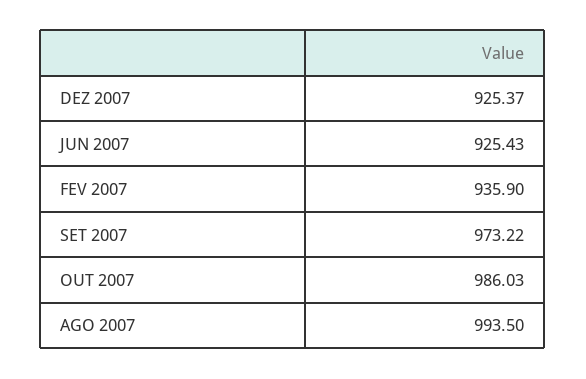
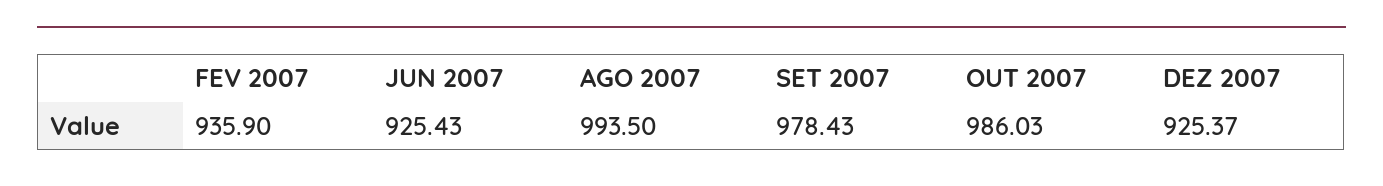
  {
    "DEZ 2007": 925.37,
    "JUN 2007": 925.43,
    "FEV 2007": 935.9,
-   "SET 2007": 973.22,
+   "SET 2007": 978.43,
    "OUT 2007": 986.03,
    "AGO 2007": 993.5
  }

